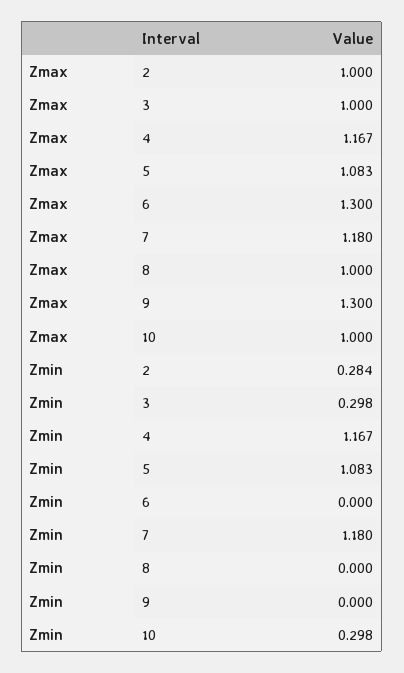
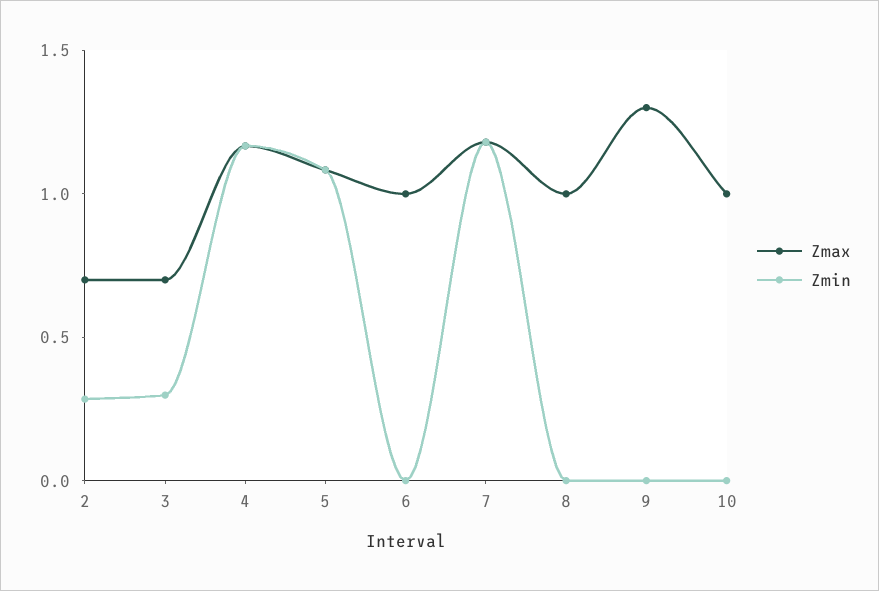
  {
    "Zmax": {
-     "2": 1,
+     "2": 0.7,
-     "3": 1,
+     "3": 0.7,
      "4": 1.167,
      "5": 1.083,
-     "6": 1.3,
+     "6": 1,
      "7": 1.18,
      "8": 1,
      "9": 1.3,
      "10": 1
    },
    "Zmin": {
      "2": 0.284,
      "3": 0.298,
      "4": 1.167,
      "5": 1.083,
      "6": 0,
      "7": 1.18,
      "8": 0,
      "9": 0,
-     "10": 0.298
+     "10": 0
    }
  }

